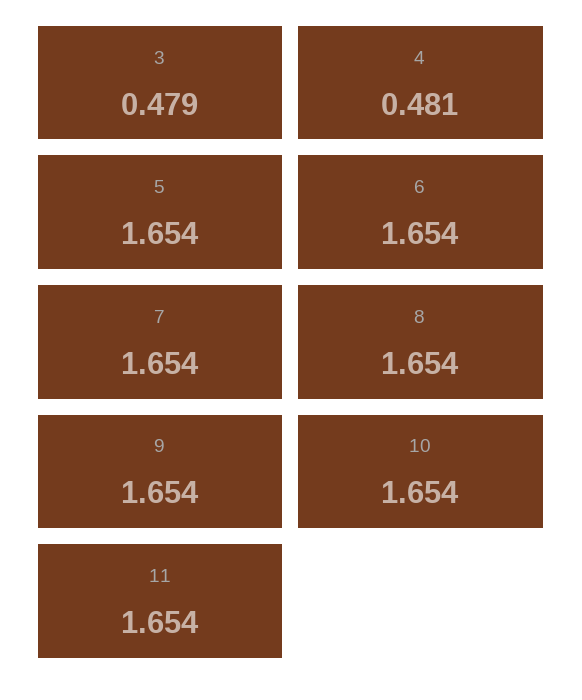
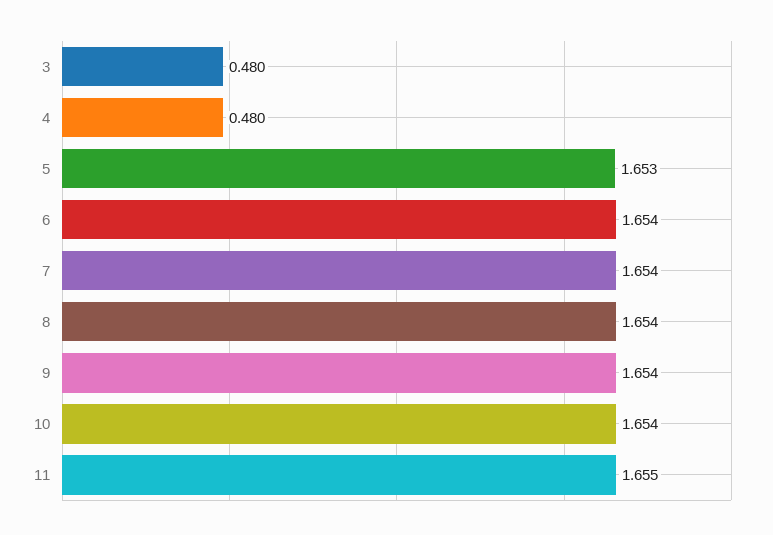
  {
-   "3": 0.479,
+   "3": 0.48,
-   "4": 0.481,
+   "4": 0.48,
-   "5": 1.654,
+   "5": 1.653,
    "6": 1.654,
    "7": 1.654,
    "8": 1.654,
    "9": 1.654,
    "10": 1.654,
-   "11": 1.654
+   "11": 1.655
  }

